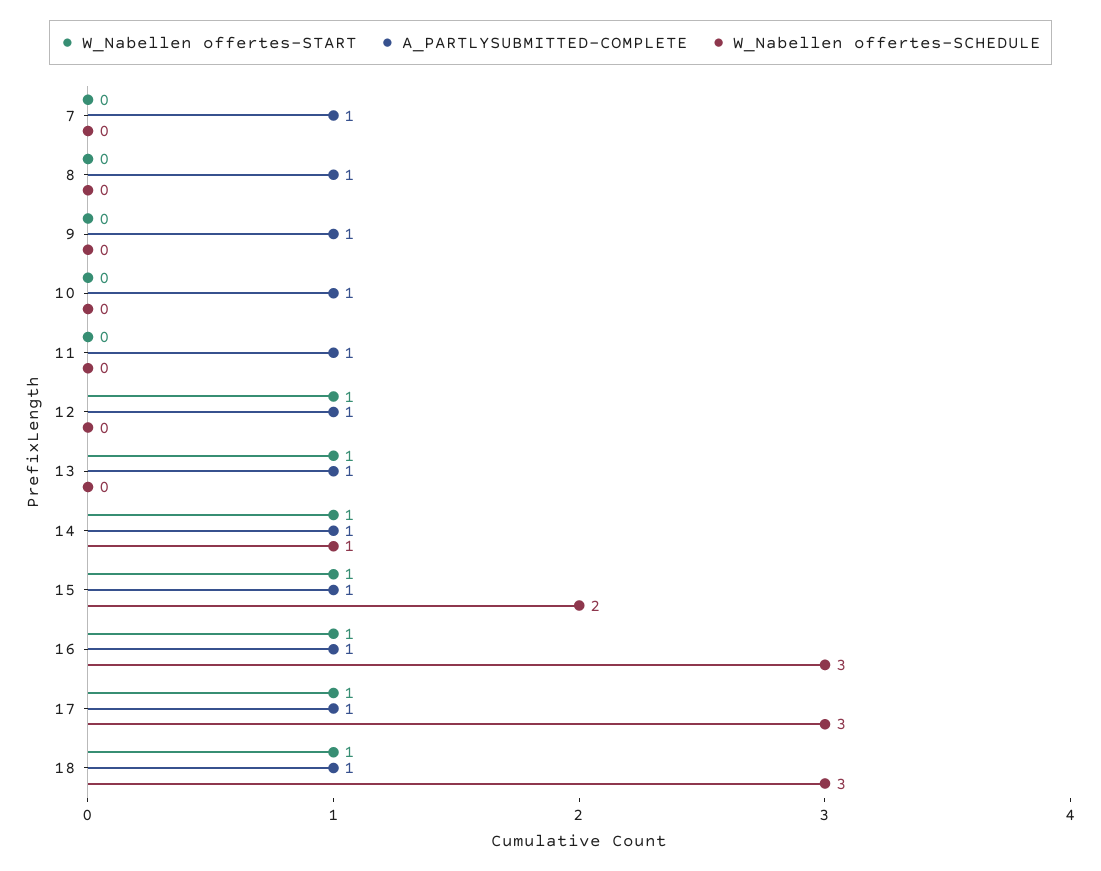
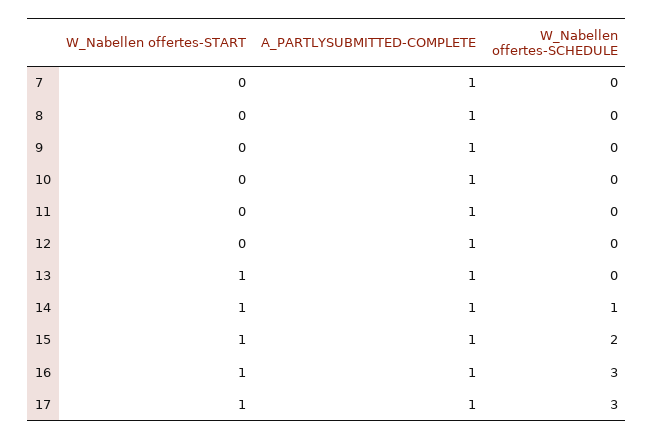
  {
    "W_Nabellen offertes-START": {
      "7": 0,
      "8": 0,
      "9": 0,
      "10": 0,
      "11": 0,
-     "12": 1,
+     "12": 0,
      "13": 1,
      "14": 1,
      "15": 1,
      "16": 1,
-     "17": 1,
+     "17": 1
-     "18": 1
    },
    "A_PARTLYSUBMITTED-COMPLETE": {
      "7": 1,
      "8": 1,
      "9": 1,
      "10": 1,
      "11": 1,
      "12": 1,
      "13": 1,
      "14": 1,
      "15": 1,
      "16": 1,
-     "17": 1,
+     "17": 1
-     "18": 1
    },
    "W_Nabellen offertes-SCHEDULE": {
      "7": 0,
      "8": 0,
      "9": 0,
      "10": 0,
      "11": 0,
      "12": 0,
      "13": 0,
      "14": 1,
      "15": 2,
      "16": 3,
-     "17": 3,
+     "17": 3
-     "18": 3
    }
  }

